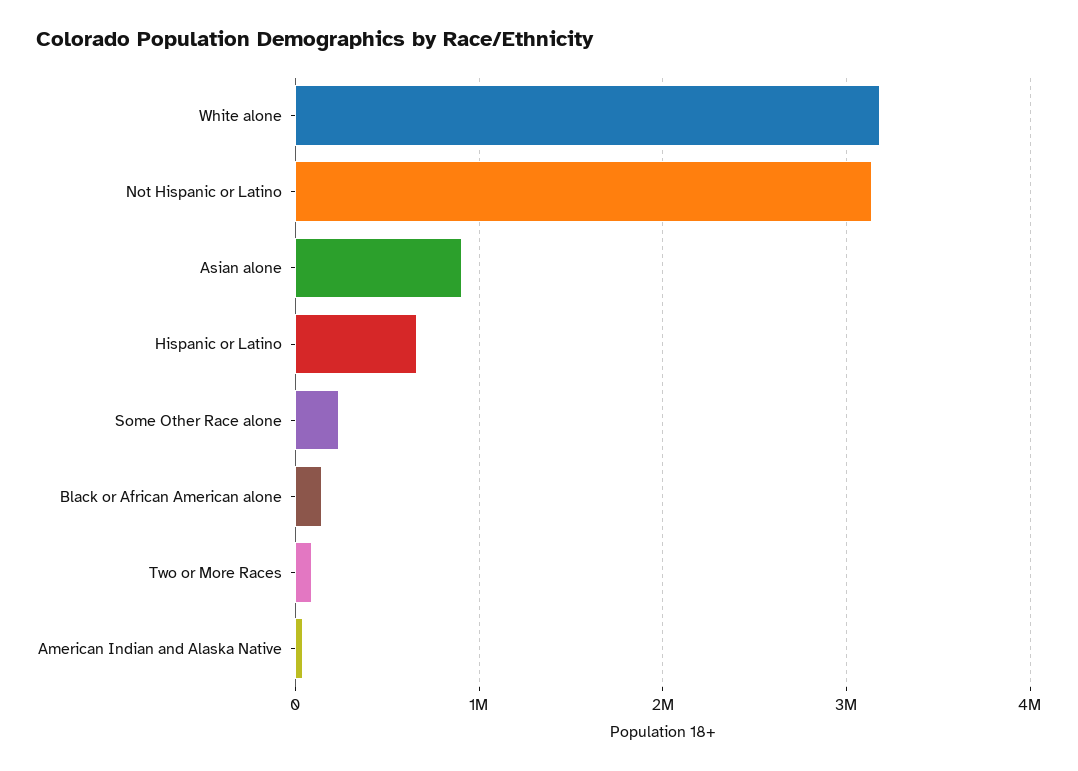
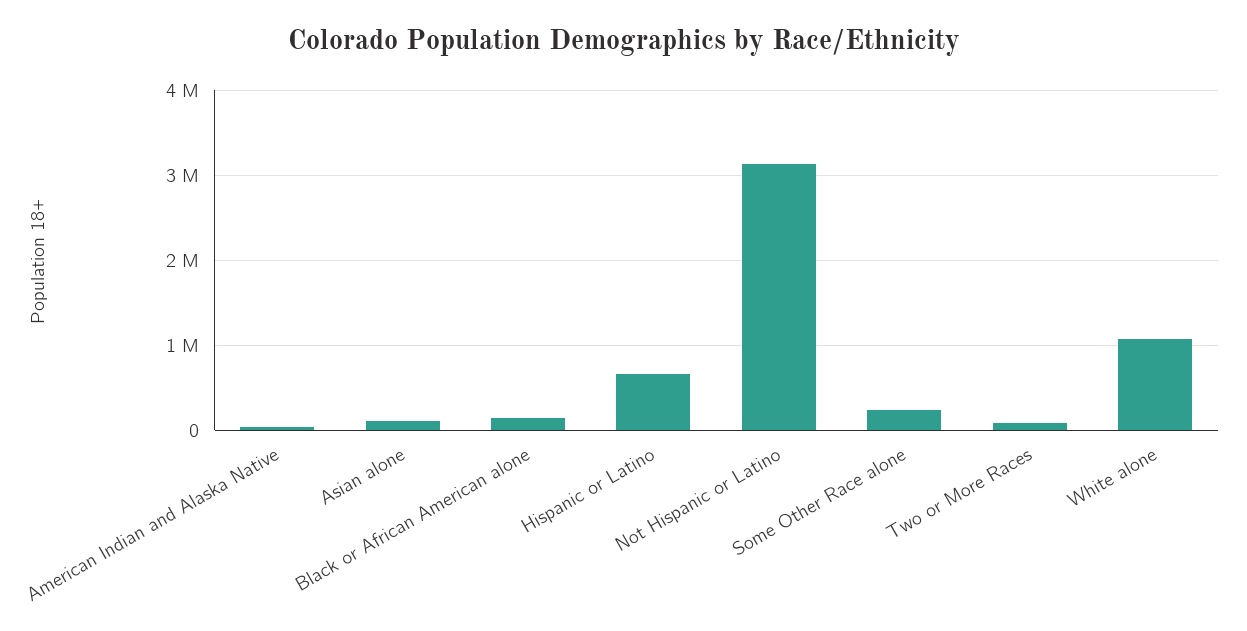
  {
-   "White alone": 3200000,
+   "White alone": 1100000,
    "Not Hispanic or Latino": 3100000,
-   "Asian alone": 900000,
+   "Asian alone": 100000,
    "Hispanic or Latino": 700000,
    "Some Other Race alone": 200000,
    "Black or African American alone": 100000,
    "Two or More Races": 100000,
    "American Indian and Alaska Native": 0
  }

